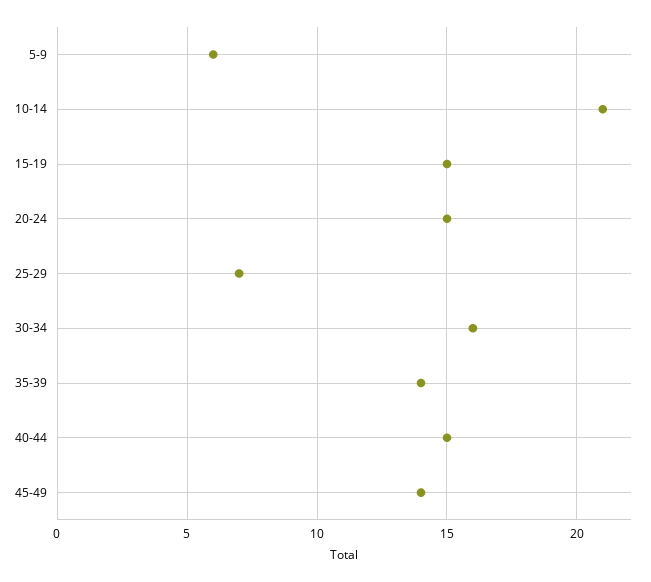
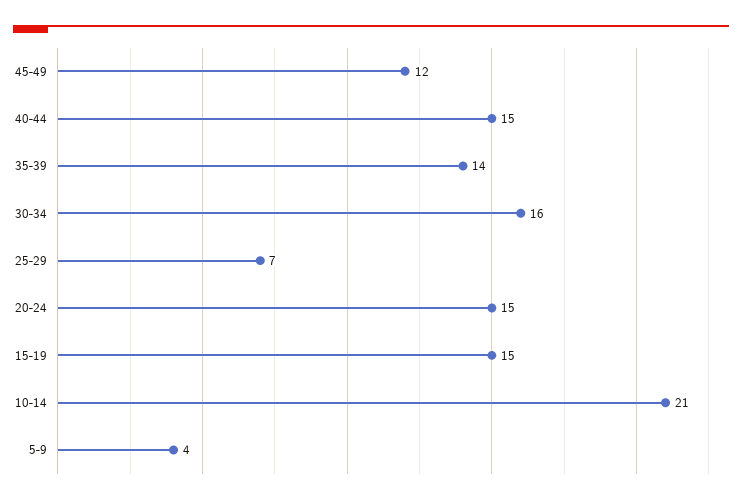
  {
-   "5-9": 6,
+   "5-9": 4,
    "10-14": 21,
    "15-19": 15,
    "20-24": 15,
    "25-29": 7,
    "30-34": 16,
    "35-39": 14,
    "40-44": 15,
-   "45-49": 14
+   "45-49": 12
  }

